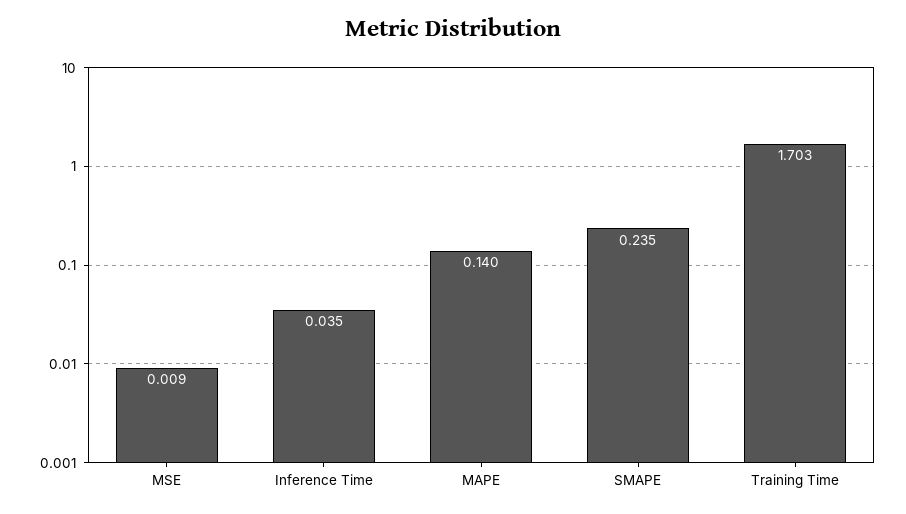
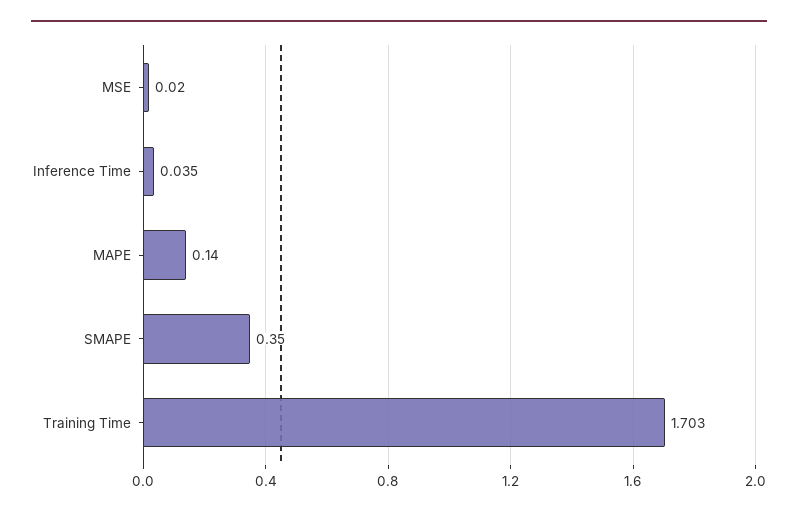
  {
-   "MSE": 0.009,
+   "MSE": 0.02,
    "Inference Time": 0.035,
    "MAPE": 0.14,
-   "SMAPE": 0.235,
+   "SMAPE": 0.35,
    "Training Time": 1.703
  }

